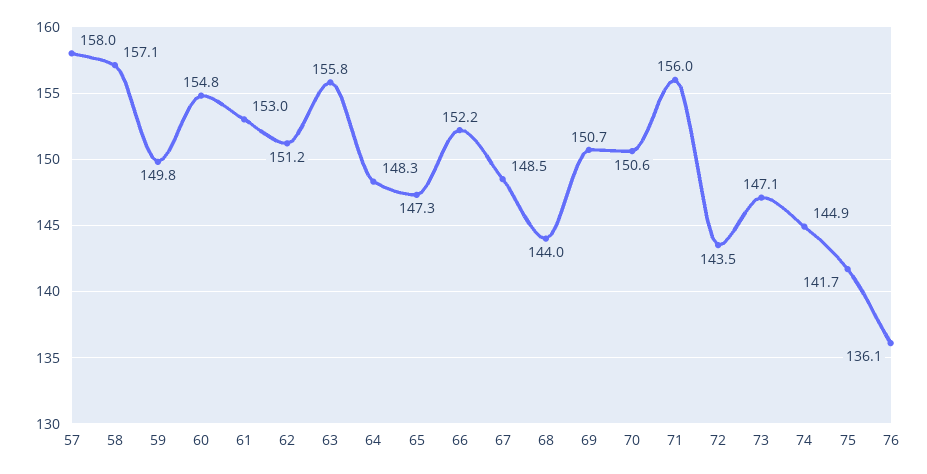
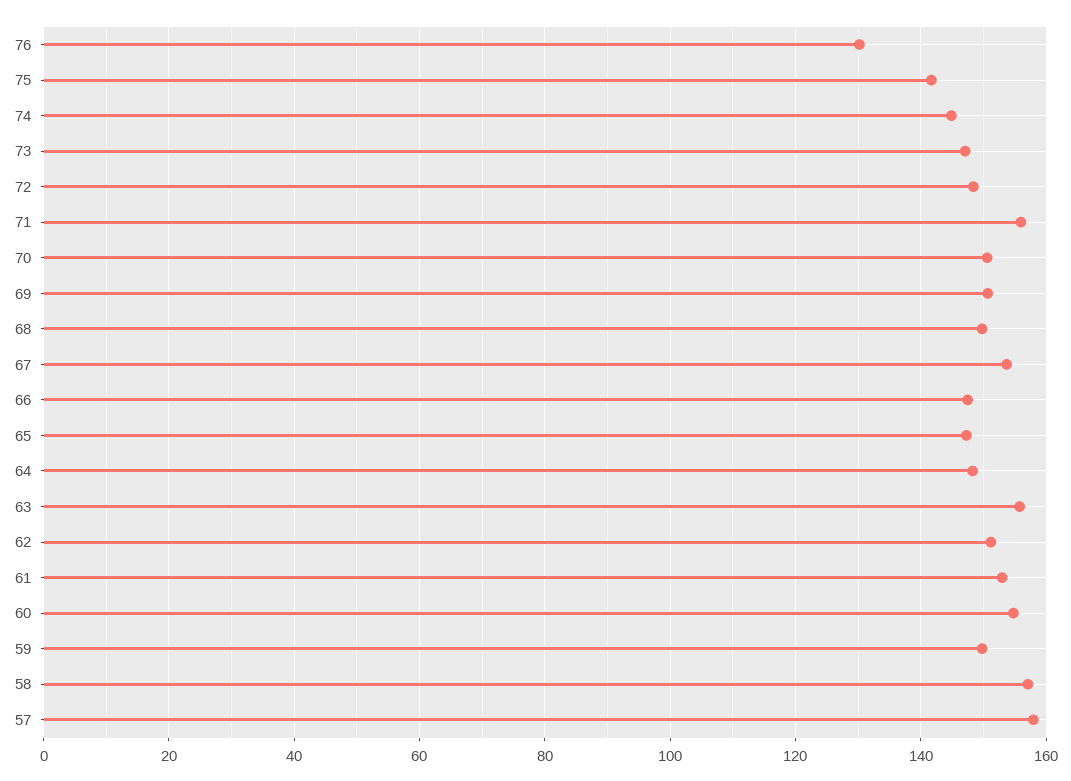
  {
    "57": 158,
    "58": 157.1,
    "59": 149.8,
    "60": 154.8,
    "61": 153,
    "62": 151.2,
    "63": 155.8,
    "64": 148.3,
    "65": 147.3,
-   "66": 152.2,
+   "66": 148,
-   "67": 148.5,
+   "67": 154,
-   "68": 144,
+   "68": 150,
    "69": 150.7,
    "70": 150.6,
    "71": 156,
-   "72": 143.5,
+   "72": 148,
    "73": 147.1,
    "74": 144.9,
    "75": 141.7,
-   "76": 136.1
+   "76": 130
  }

